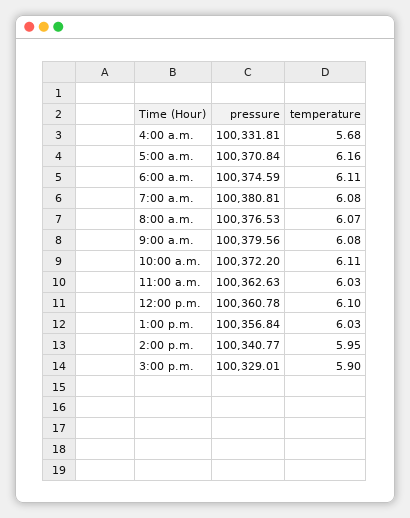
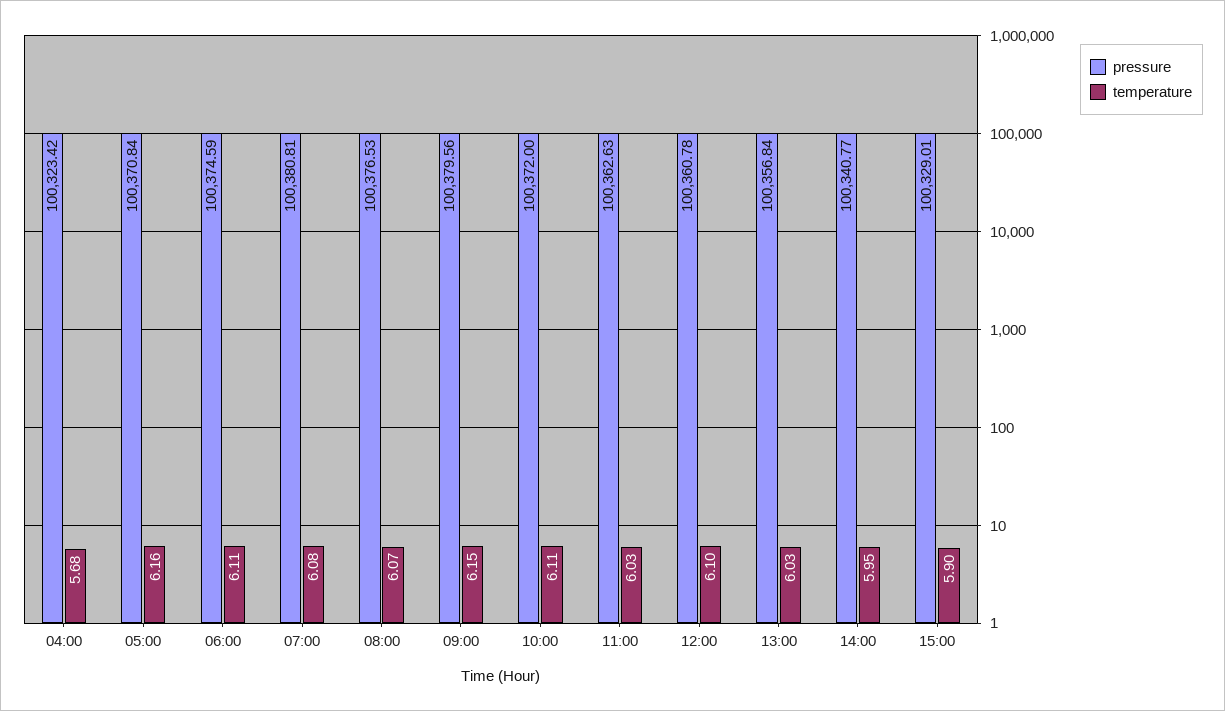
  {
    "pressure": {
-     "4:00 a.m.": 100331.81,
+     "4:00 a.m.": 100323.42,
      "5:00 a.m.": 100370.84,
      "6:00 a.m.": 100374.59,
      "7:00 a.m.": 100380.81,
      "8:00 a.m.": 100376.53,
      "9:00 a.m.": 100379.56,
-     "10:00 a.m.": 100372.2,
+     "10:00 a.m.": 100372,
      "11:00 a.m.": 100362.63,
      "12:00 p.m.": 100360.78,
      "1:00 p.m.": 100356.84,
      "2:00 p.m.": 100340.77,
      "3:00 p.m.": 100329.01
    },
    "temperature": {
      "4:00 a.m.": 5.68,
      "5:00 a.m.": 6.16,
      "6:00 a.m.": 6.11,
      "7:00 a.m.": 6.08,
      "8:00 a.m.": 6.07,
-     "9:00 a.m.": 6.08,
+     "9:00 a.m.": 6.15,
      "10:00 a.m.": 6.11,
      "11:00 a.m.": 6.03,
      "12:00 p.m.": 6.1,
      "1:00 p.m.": 6.03,
      "2:00 p.m.": 5.95,
      "3:00 p.m.": 5.9
    }
  }

